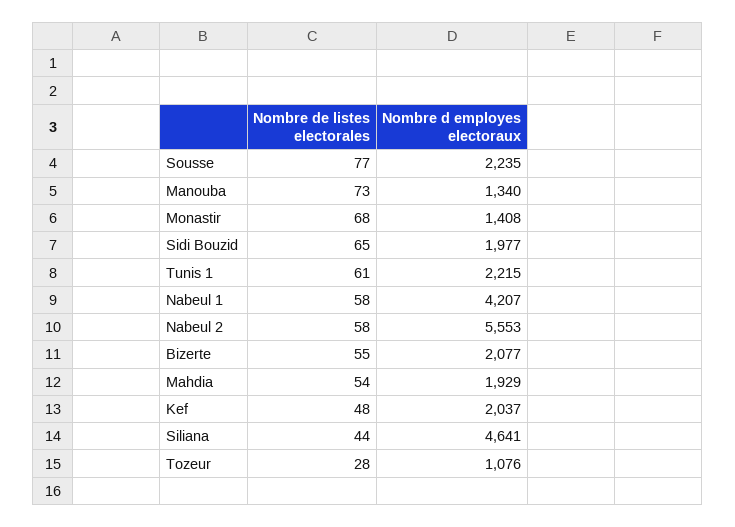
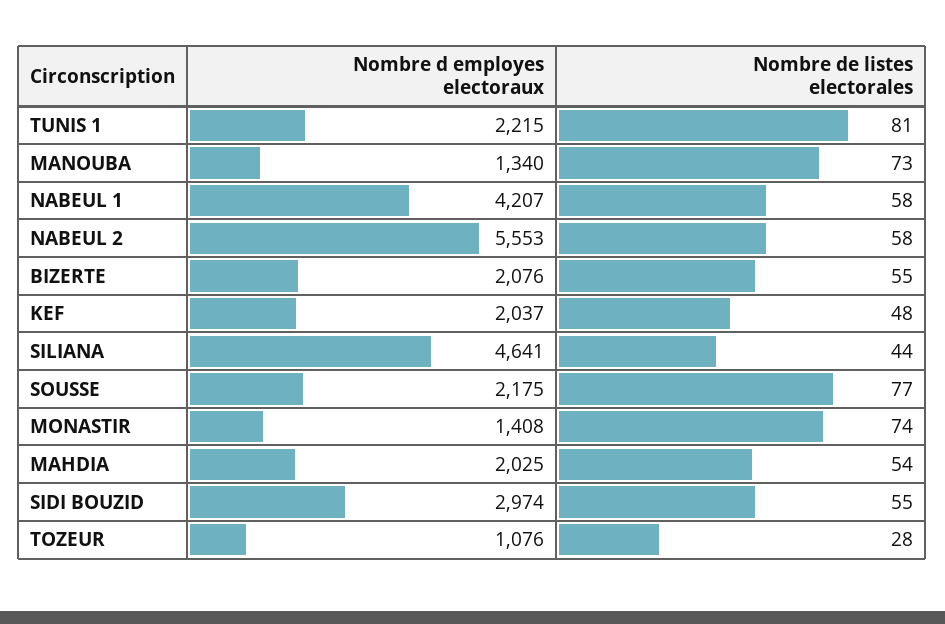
  {
    "Nombre de listes electorales": {
      "Sousse": 77,
      "Manouba": 73,
-     "Monastir": 68,
+     "Monastir": 74,
-     "Sidi Bouzid": 65,
+     "Sidi Bouzid": 55,
-     "Tunis 1": 61,
+     "Tunis 1": 81,
      "Nabeul 1": 58,
      "Nabeul 2": 58,
      "Bizerte": 55,
      "Mahdia": 54,
      "Kef": 48,
      "Siliana": 44,
      "Tozeur": 28
    },
    "Nombre d employes electoraux": {
-     "Sousse": 2235,
+     "Sousse": 2175,
      "Manouba": 1340,
      "Monastir": 1408,
-     "Sidi Bouzid": 1977,
+     "Sidi Bouzid": 2974,
      "Tunis 1": 2215,
      "Nabeul 1": 4207,
      "Nabeul 2": 5553,
-     "Bizerte": 2077,
+     "Bizerte": 2076,
-     "Mahdia": 1929,
+     "Mahdia": 2025,
      "Kef": 2037,
      "Siliana": 4641,
      "Tozeur": 1076
    }
  }

